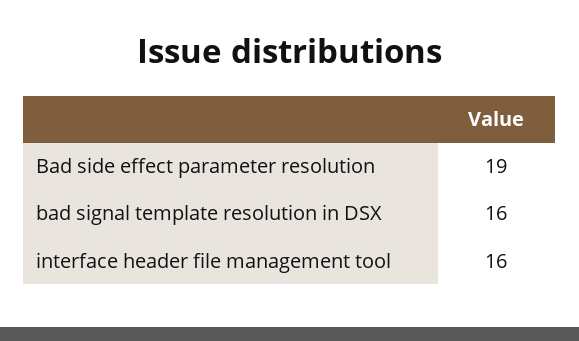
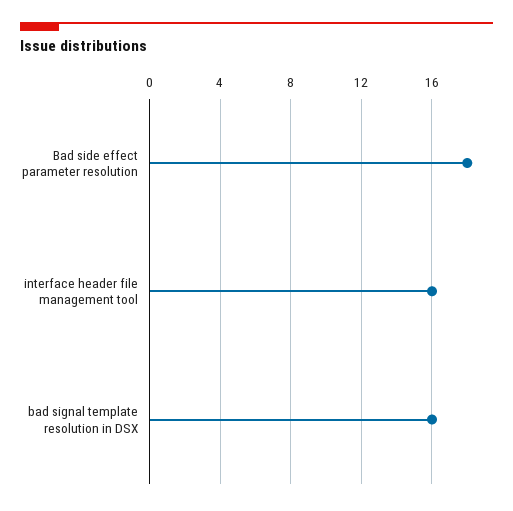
  {
-   "Bad side effect parameter resolution": 19,
+   "Bad side effect parameter resolution": 18,
    "bad signal template resolution in DSX": 16,
    "interface header file management tool": 16
  }

